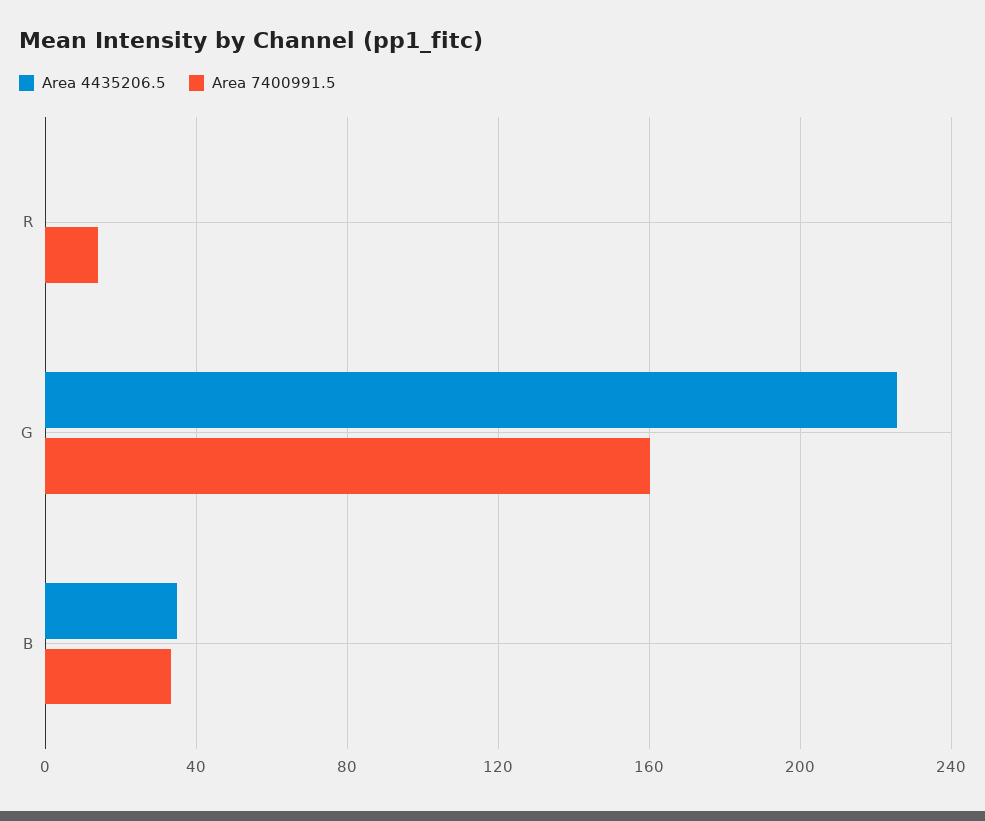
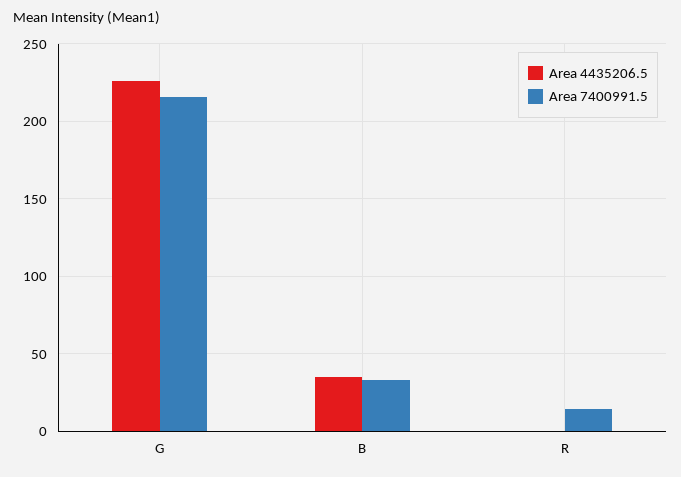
  {
    "Area 4435206.5": {
      "R": 0,
      "G": 225,
      "B": 35
    },
    "Area 7400991.5": {
      "R": 15,
-     "G": 160,
+     "G": 215,
      "B": 35
    }
  }

